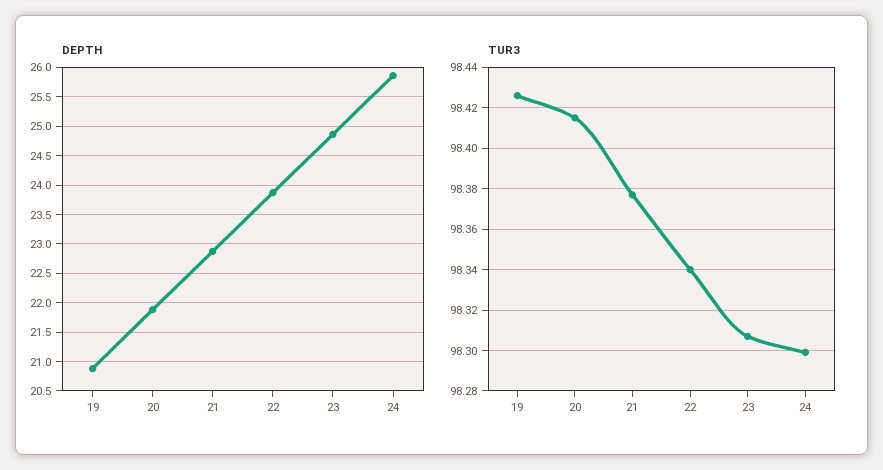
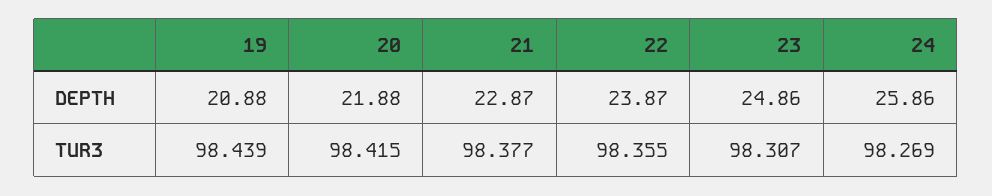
  {
    "DEPTH": {
      "19": 20.88,
      "20": 21.88,
      "21": 22.87,
      "22": 23.87,
      "23": 24.86,
      "24": 25.86
    },
    "TUR3": {
-     "19": 98.425,
+     "19": 98.439,
      "20": 98.415,
      "21": 98.377,
-     "22": 98.34,
+     "22": 98.355,
      "23": 98.307,
-     "24": 98.3
+     "24": 98.269
    }
  }

